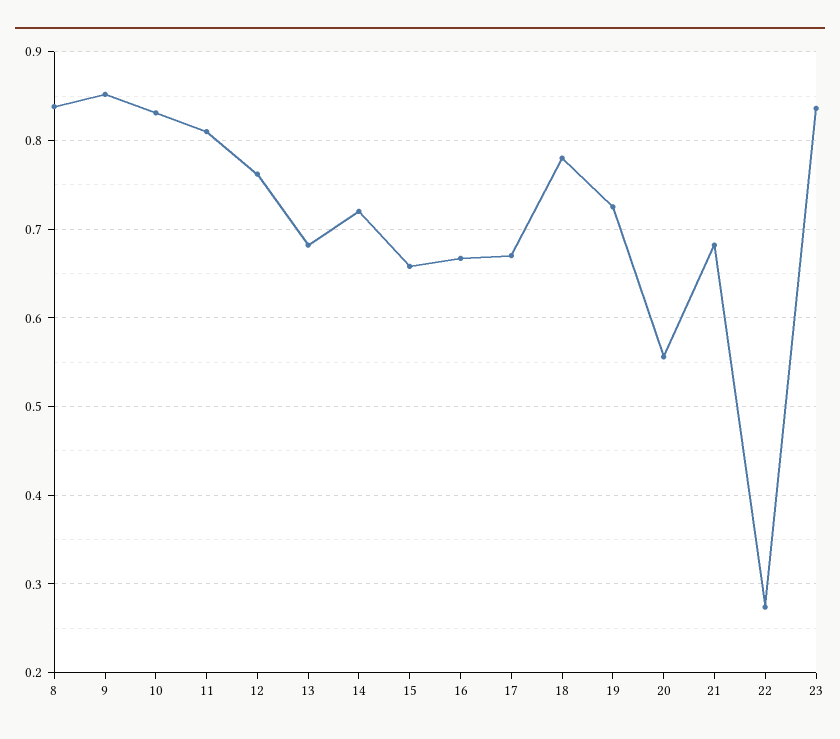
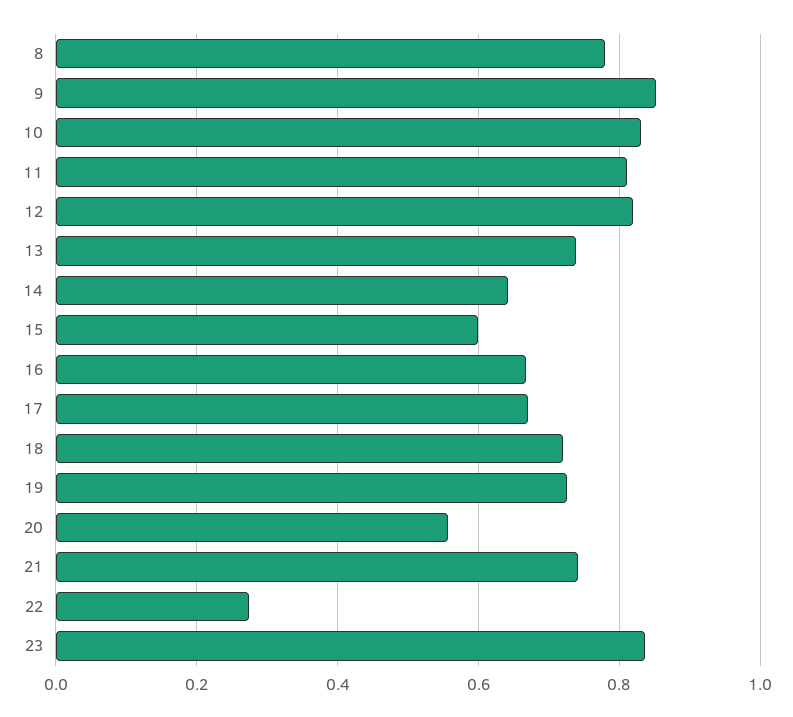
  {
-   "8": 0.84,
+   "8": 0.78,
    "9": 0.85,
    "10": 0.83,
    "11": 0.81,
-   "12": 0.76,
+   "12": 0.82,
-   "13": 0.68,
+   "13": 0.74,
-   "14": 0.72,
+   "14": 0.64,
-   "15": 0.66,
+   "15": 0.6,
    "16": 0.67,
    "17": 0.67,
-   "18": 0.78,
+   "18": 0.72,
    "19": 0.73,
    "20": 0.56,
-   "21": 0.68,
+   "21": 0.74,
    "22": 0.27,
    "23": 0.84
  }

